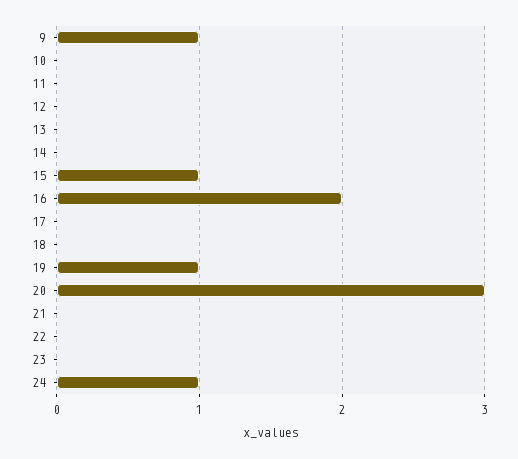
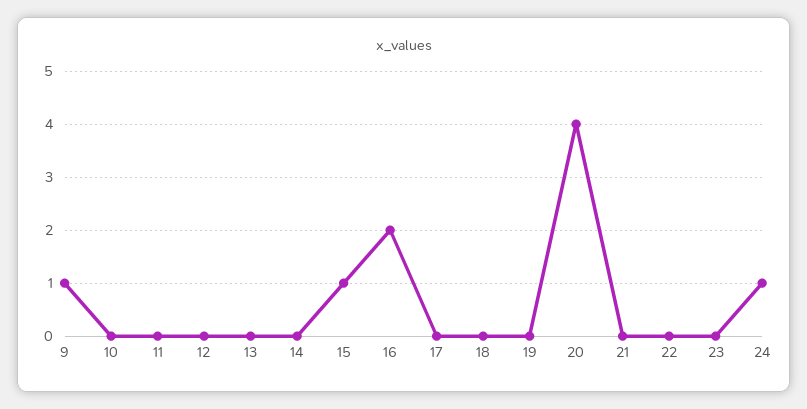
  {
    "9": 1,
    "10": 0,
    "11": 0,
    "12": 0,
    "13": 0,
    "14": 0,
    "15": 1,
    "16": 2,
    "17": 0,
    "18": 0,
-   "19": 1,
+   "19": 0,
-   "20": 3,
+   "20": 4,
    "21": 0,
    "22": 0,
    "23": 0,
    "24": 1
  }

